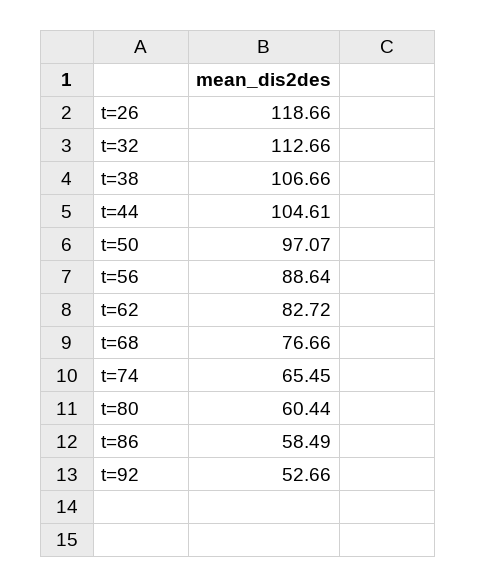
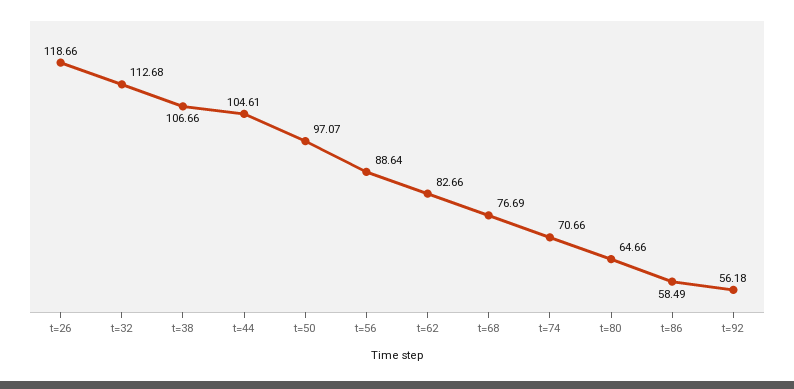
  {
    "t=26": 118.66,
-   "t=32": 112.66,
+   "t=32": 112.68,
    "t=38": 106.66,
    "t=44": 104.61,
    "t=50": 97.07,
    "t=56": 88.64,
-   "t=62": 82.72,
+   "t=62": 82.66,
-   "t=68": 76.66,
+   "t=68": 76.69,
-   "t=74": 65.45,
+   "t=74": 70.66,
-   "t=80": 60.44,
+   "t=80": 64.66,
    "t=86": 58.49,
-   "t=92": 52.66
+   "t=92": 56.18
  }

